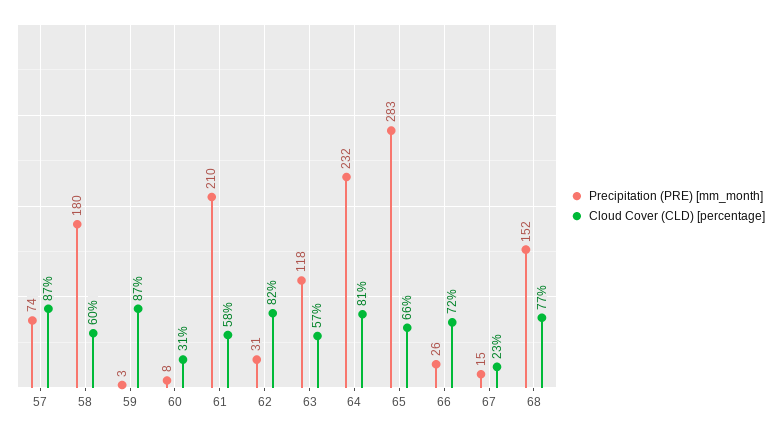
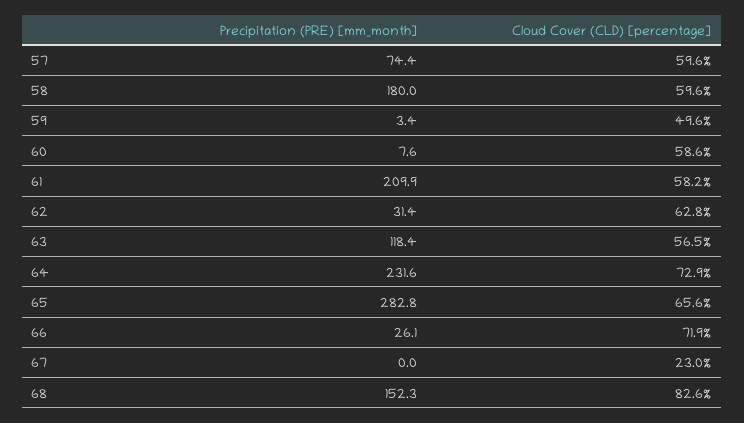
  {
    "Precipitation (PRE) [mm_month]": {
      "57": 74.4,
      "58": 180,
      "59": 3.4,
      "60": 7.6,
      "61": 209.9,
      "62": 31.4,
      "63": 118.4,
      "64": 231.6,
      "65": 282.8,
      "66": 26.1,
-     "67": 15,
+     "67": 0,
      "68": 152.3
    },
    "Cloud Cover (CLD) [percentage]": {
-     "57": 87,
+     "57": 59.6,
      "58": 59.6,
-     "59": 87,
+     "59": 49.6,
-     "60": 31,
+     "60": 58.6,
      "61": 58.2,
-     "62": 82,
+     "62": 62.8,
      "63": 56.5,
-     "64": 81,
+     "64": 72.9,
      "65": 65.6,
      "66": 71.9,
      "67": 23,
-     "68": 77
+     "68": 82.6
    }
  }

